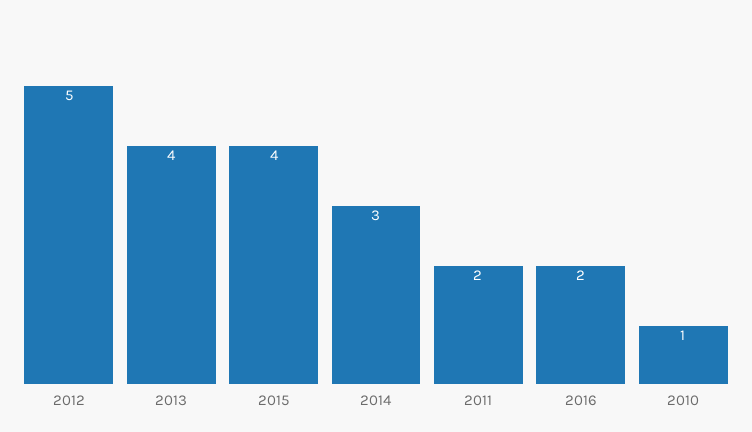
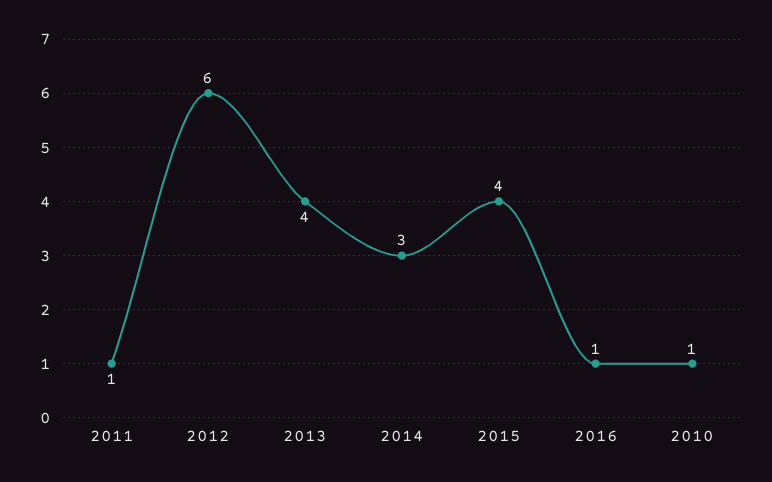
  {
-   "2012": 5,
+   "2012": 6,
    "2013": 4,
    "2015": 4,
    "2014": 3,
-   "2011": 2,
+   "2011": 1,
-   "2016": 2,
+   "2016": 1,
    "2010": 1
  }

